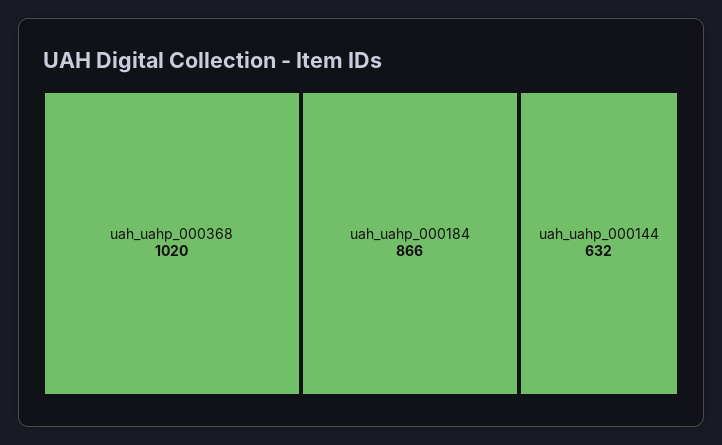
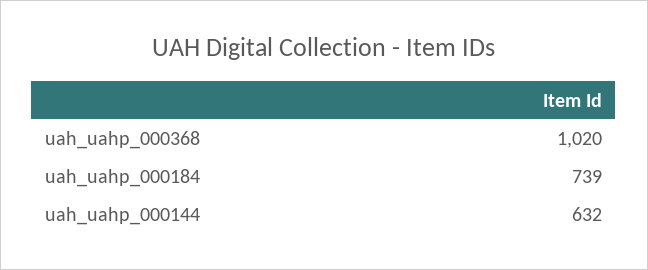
  {
    "uah_uahp_000368": 1020,
-   "uah_uahp_000184": 866,
+   "uah_uahp_000184": 739,
    "uah_uahp_000144": 632
  }

